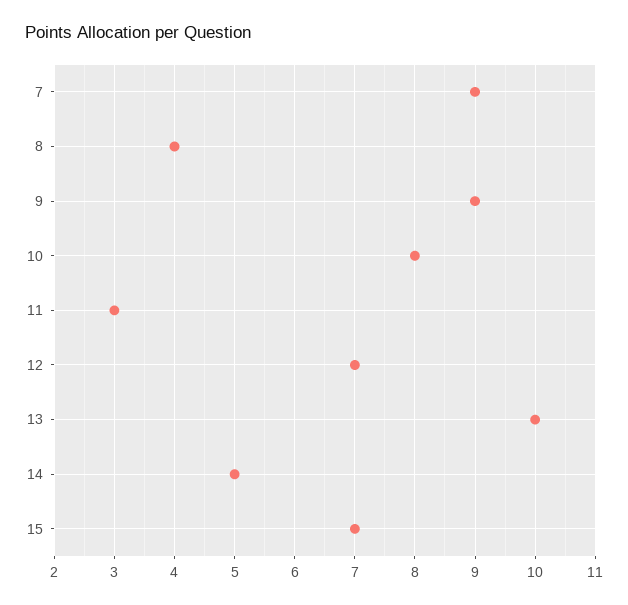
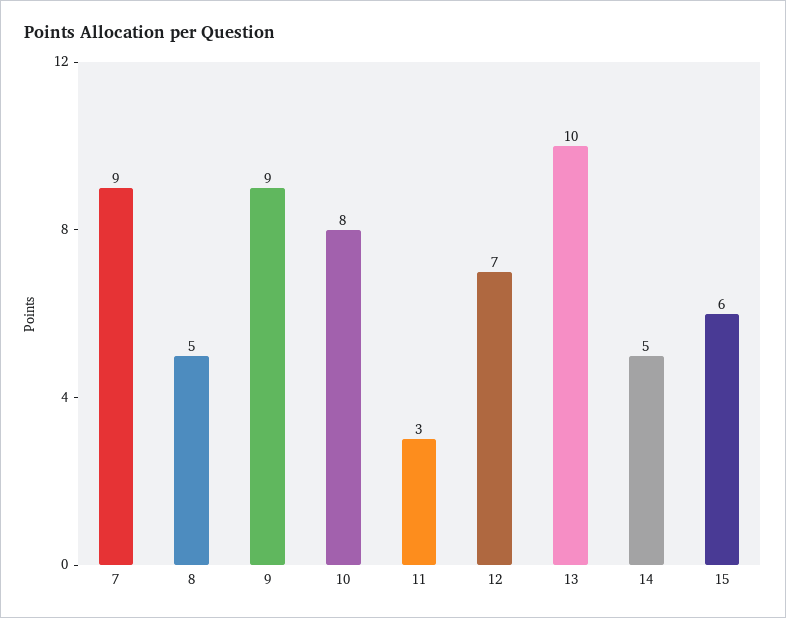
  {
    "7": 9,
-   "8": 4,
+   "8": 5,
    "9": 9,
    "10": 8,
    "11": 3,
    "12": 7,
    "13": 10,
    "14": 5,
-   "15": 7
+   "15": 6
  }

